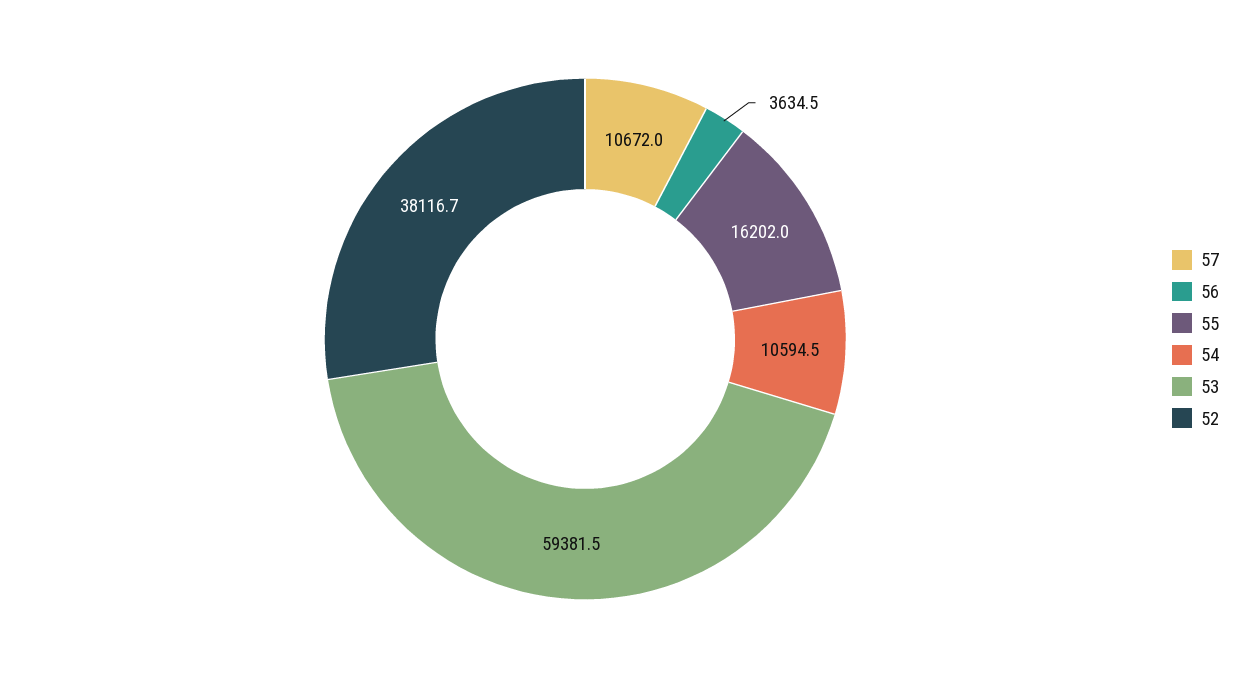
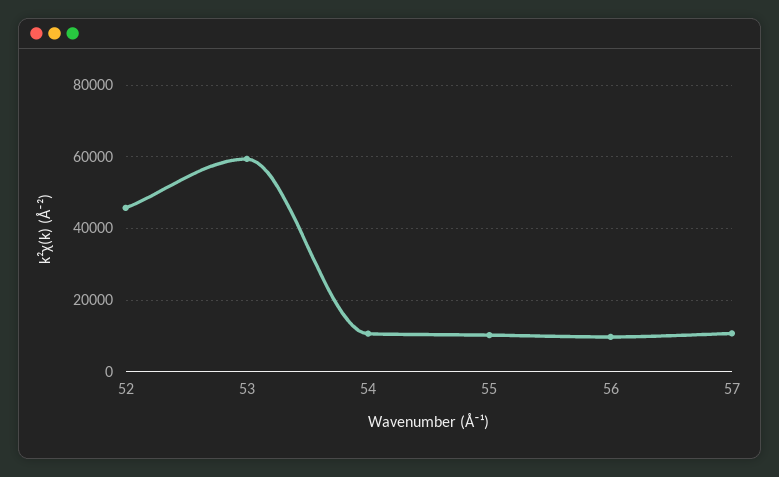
  {
    "57": 10672,
-   "56": 3634.5,
+   "56": 10000,
-   "55": 16202,
+   "55": 10000,
    "54": 10594.5,
    "53": 59381.5,
-   "52": 38116.7
+   "52": 46000
  }

